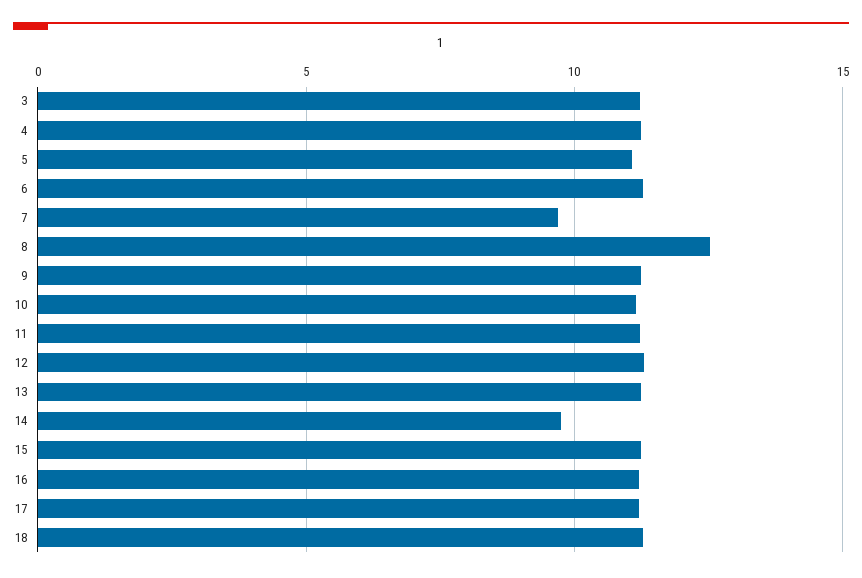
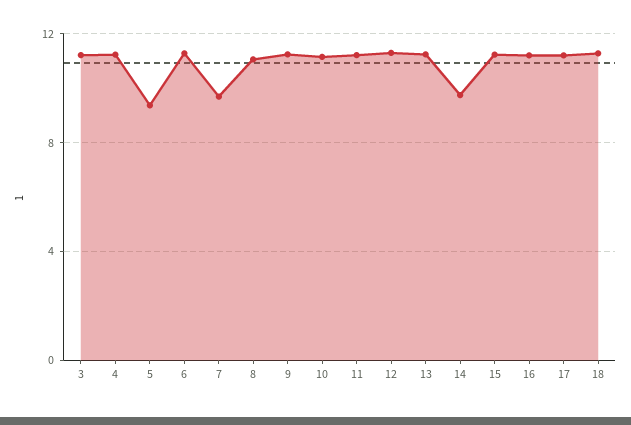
  {
    "3": 11,
    "4": 11,
-   "5": 11,
+   "5": 9.5,
    "6": 11.5,
    "7": 9.5,
-   "8": 12.5,
+   "8": 11,
    "9": 11,
    "10": 11,
    "11": 11,
    "12": 11.5,
    "13": 11,
    "14": 10,
    "15": 11,
    "16": 11,
    "17": 11,
    "18": 11.5
  }

